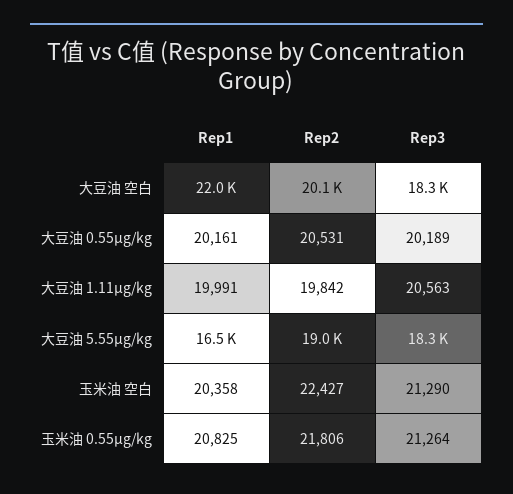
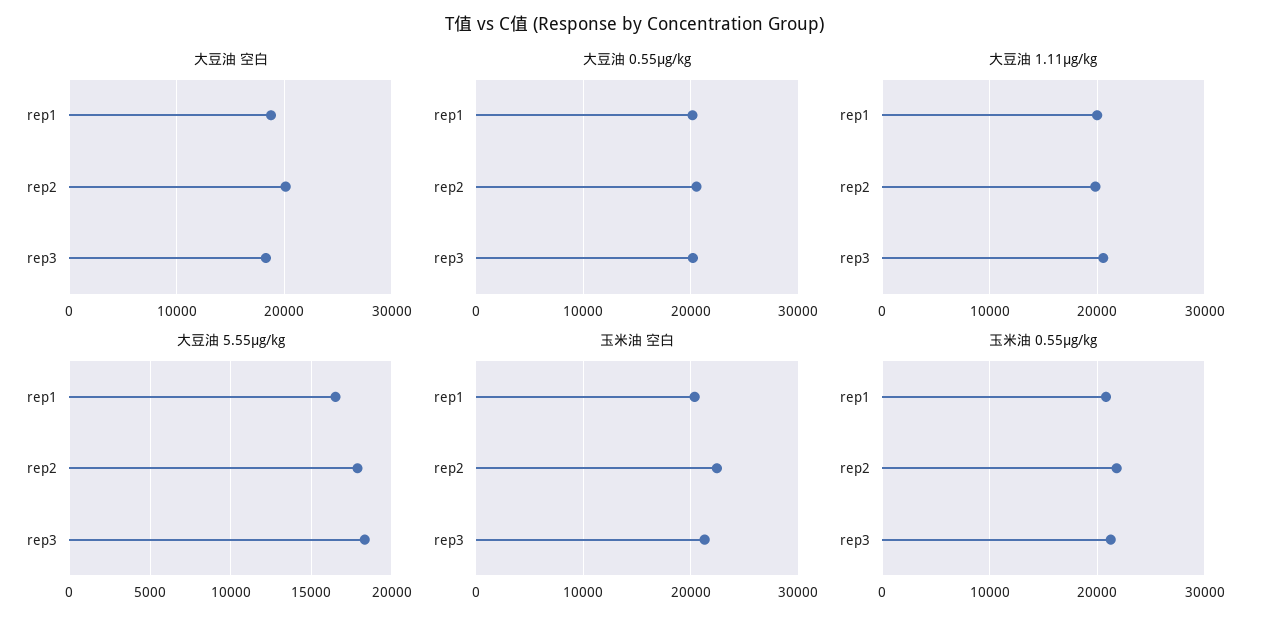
  {
    "大豆油 空白": {
-     "Rep1": 22000,
+     "Rep1": 19000,
      "Rep2": 20100,
      "Rep3": 18300
    },
    "大豆油 0.55μg/kg": {
      "Rep1": 20161,
      "Rep2": 20531,
      "Rep3": 20189
    },
    "大豆油 1.11μg/kg": {
      "Rep1": 19991,
      "Rep2": 19842,
      "Rep3": 20563
    },
    "大豆油 5.55μg/kg": {
      "Rep1": 16500,
-     "Rep2": 19000,
+     "Rep2": 18000,
      "Rep3": 18300
    },
    "玉米油 空白": {
      "Rep1": 20358,
      "Rep2": 22427,
      "Rep3": 21290
    },
    "玉米油 0.55μg/kg": {
      "Rep1": 20825,
      "Rep2": 21806,
      "Rep3": 21264
    }
  }

